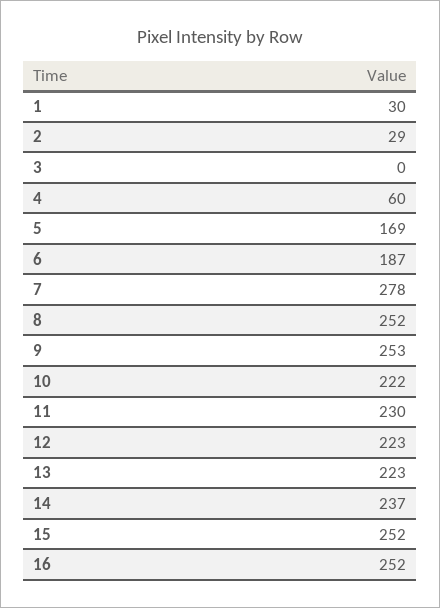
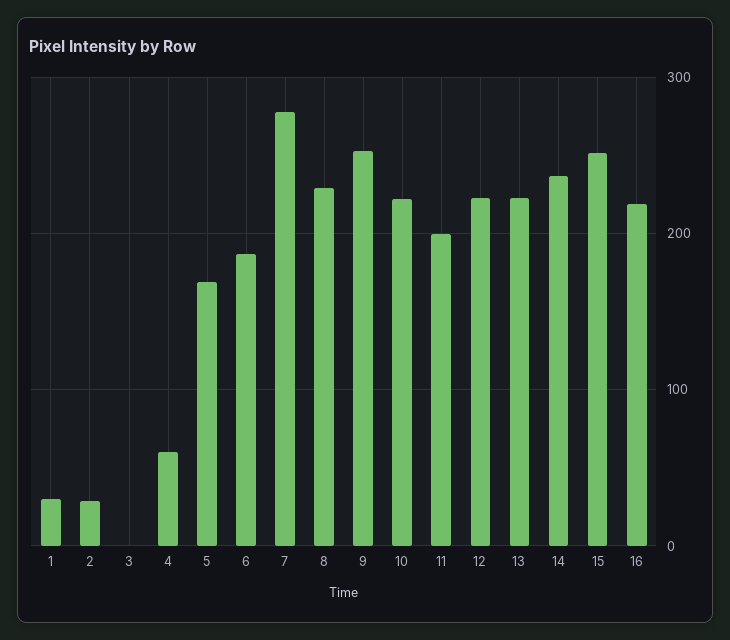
  {
    "1": 30,
    "2": 29,
    "3": 0,
    "4": 60,
    "5": 169,
    "6": 187,
    "7": 278,
-   "8": 252,
+   "8": 230,
    "9": 253,
    "10": 222,
-   "11": 230,
+   "11": 200,
    "12": 223,
    "13": 223,
    "14": 237,
    "15": 252,
-   "16": 252
+   "16": 220
  }

